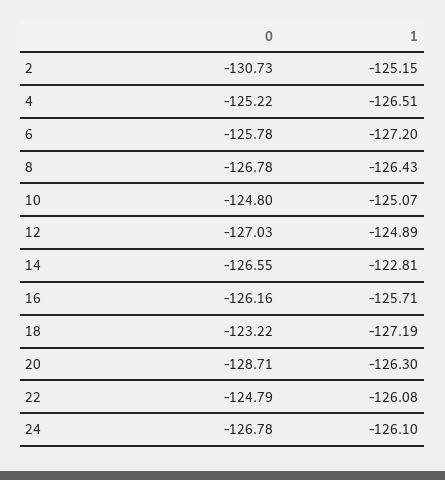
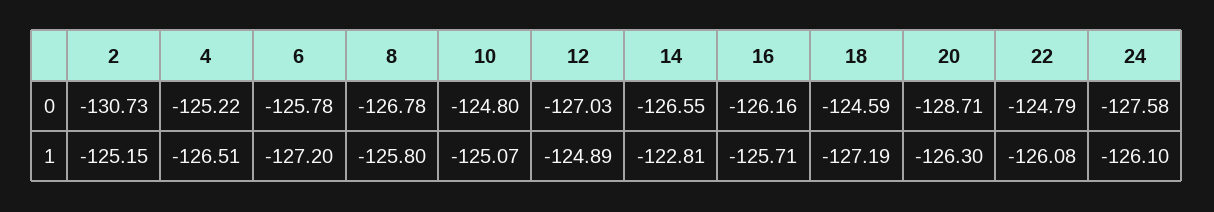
  {
    "0": {
      "2": -130.73,
      "4": -125.22,
      "6": -125.78,
      "8": -126.78,
      "10": -124.8,
      "12": -127.03,
      "14": -126.55,
      "16": -126.16,
-     "18": -123.22,
+     "18": -124.59,
      "20": -128.71,
      "22": -124.79,
-     "24": -126.78
+     "24": -127.58
    },
    "1": {
      "2": -125.15,
      "4": -126.51,
      "6": -127.2,
-     "8": -126.43,
+     "8": -125.8,
      "10": -125.07,
      "12": -124.89,
      "14": -122.81,
      "16": -125.71,
      "18": -127.19,
      "20": -126.3,
      "22": -126.08,
      "24": -126.1
    }
  }

